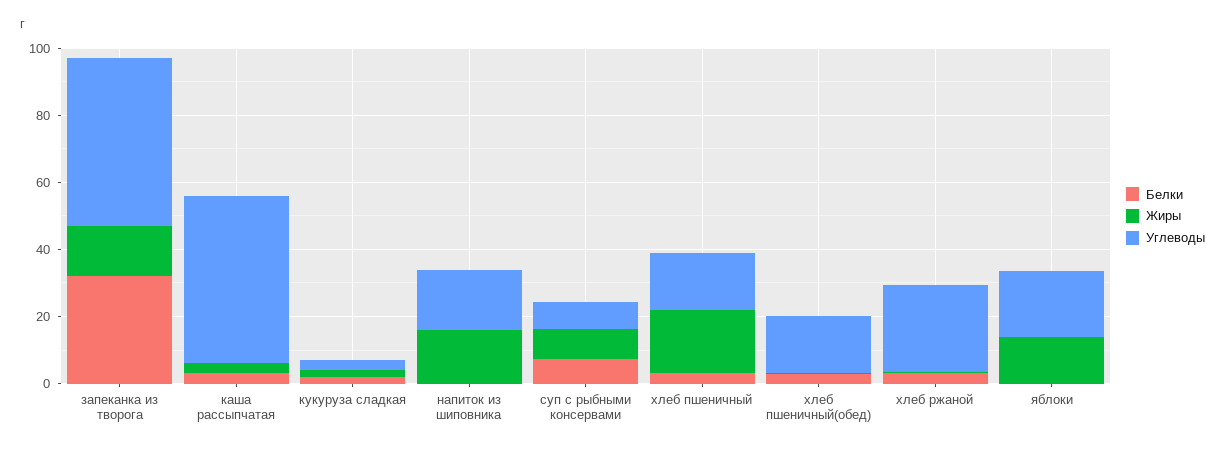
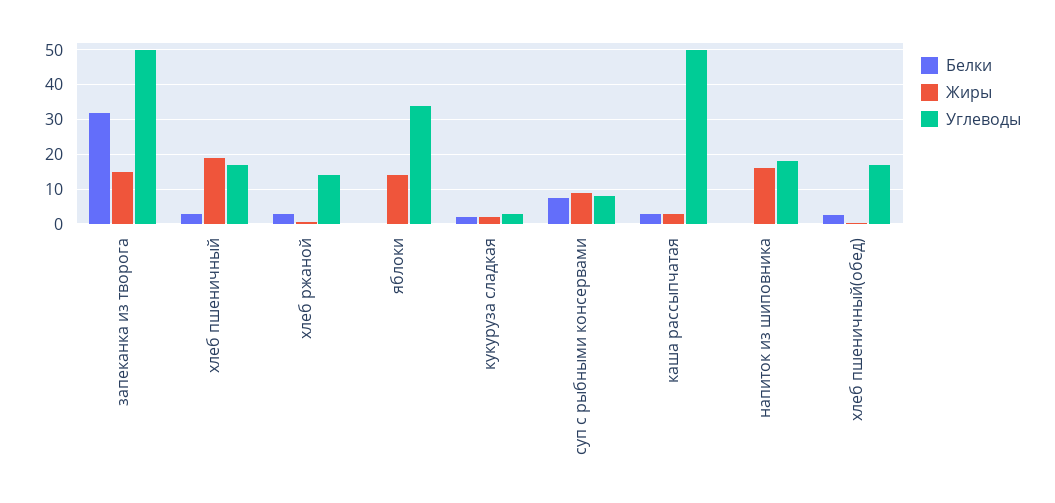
  {
    "Белки": {
      "запеканка из творога": 32,
      "каша рассыпчатая": 4,
      "кукуруза сладкая": 2,
      "напиток из шиповника": 0,
      "суп с рыбными консервами": 8,
      "хлеб пшеничный": 4,
      "хлеб пшеничный(обед)": 2,
      "хлеб ржаной": 4,
      "яблоки": 0
    },
    "Жиры": {
      "запеканка из творога": 16,
      "каша рассыпчатая": 4,
      "кукуруза сладкая": 2,
      "напиток из шиповника": 16,
      "суп с рыбными консервами": 10,
      "хлеб пшеничный": 20,
      "хлеб пшеничный(обед)": 0,
      "хлеб ржаной": 0,
      "яблоки": 14
    },
    "Углеводы": {
      "запеканка из творога": 50,
      "каша рассыпчатая": 50,
      "кукуруза сладкая": 4,
      "напиток из шиповника": 18,
      "суп с рыбными консервами": 8,
      "хлеб пшеничный": 18,
      "хлеб пшеничный(обед)": 18,
-     "хлеб ржаной": 25,
+     "хлеб ржаной": 14,
-     "яблоки": 20
+     "яблоки": 34
    }
  }

